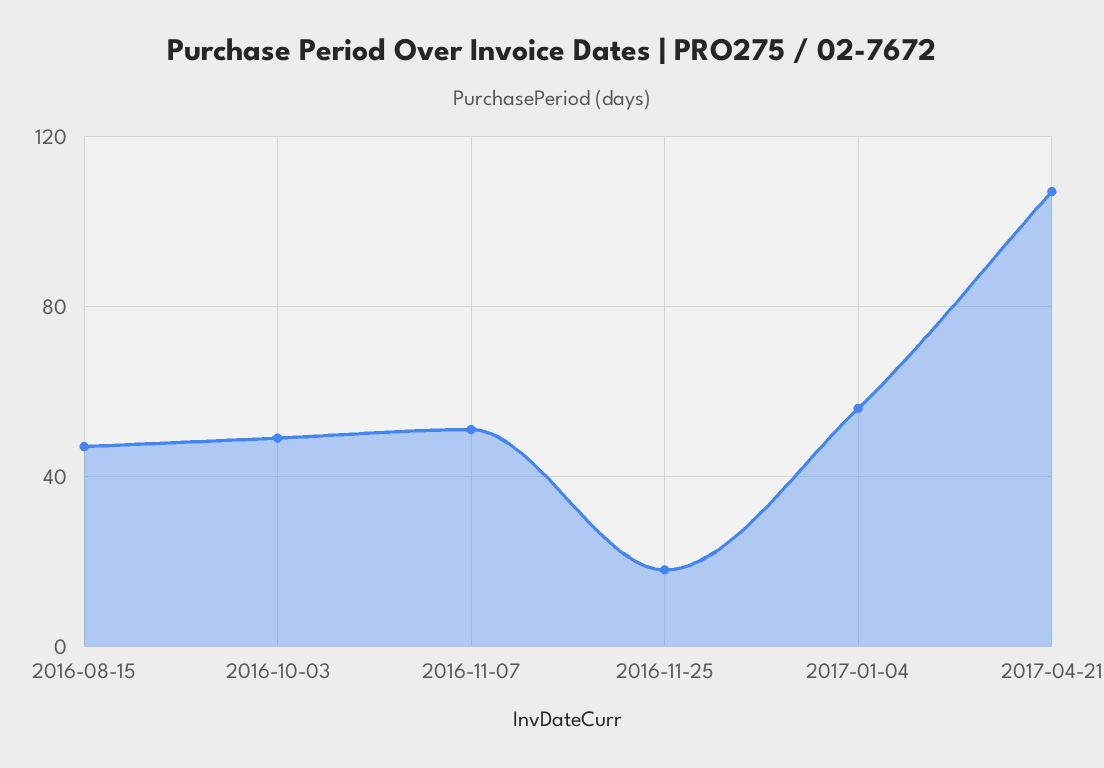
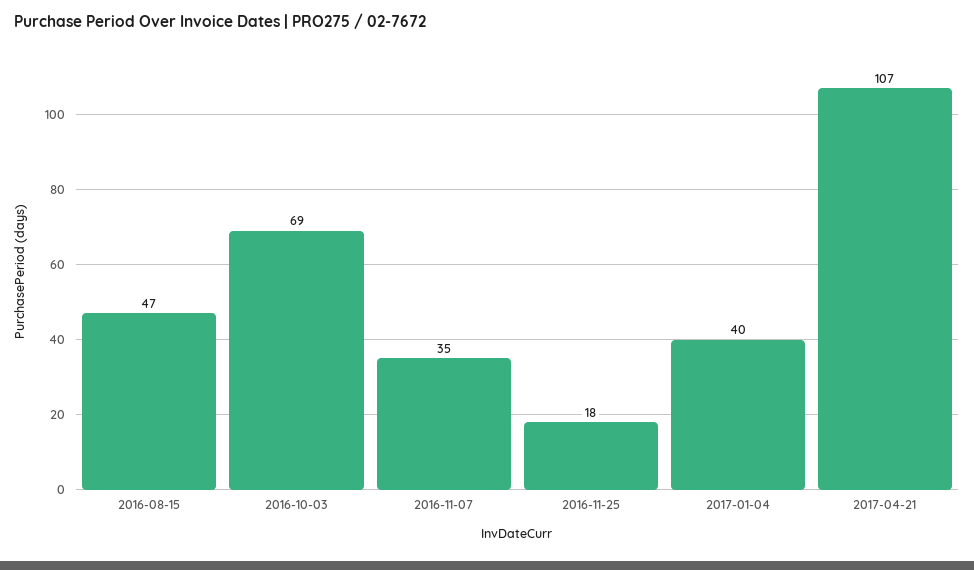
  {
    "2016-08-15": 47,
-   "2016-10-03": 50,
+   "2016-10-03": 69,
-   "2016-11-07": 50,
+   "2016-11-07": 35,
    "2016-11-25": 18,
-   "2017-01-04": 55,
+   "2017-01-04": 40,
    "2017-04-21": 107
  }

